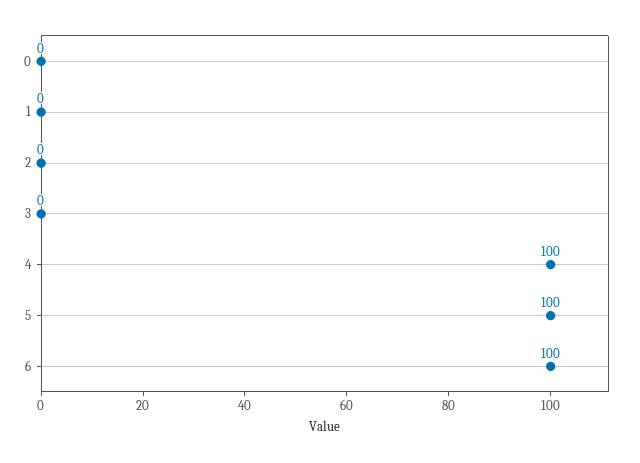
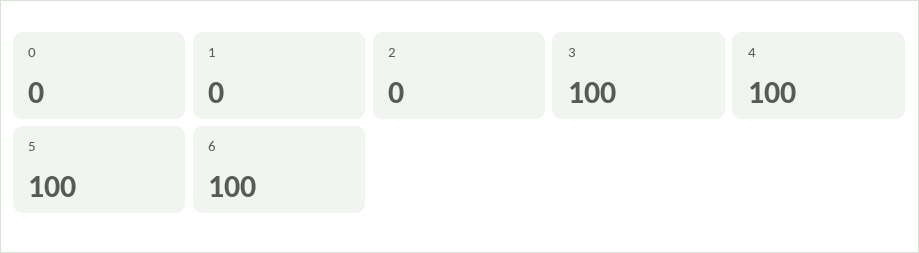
  {
    "0": 0,
    "1": 0,
    "2": 0,
-   "3": 0,
+   "3": 100,
    "4": 100,
    "5": 100,
    "6": 100
  }

